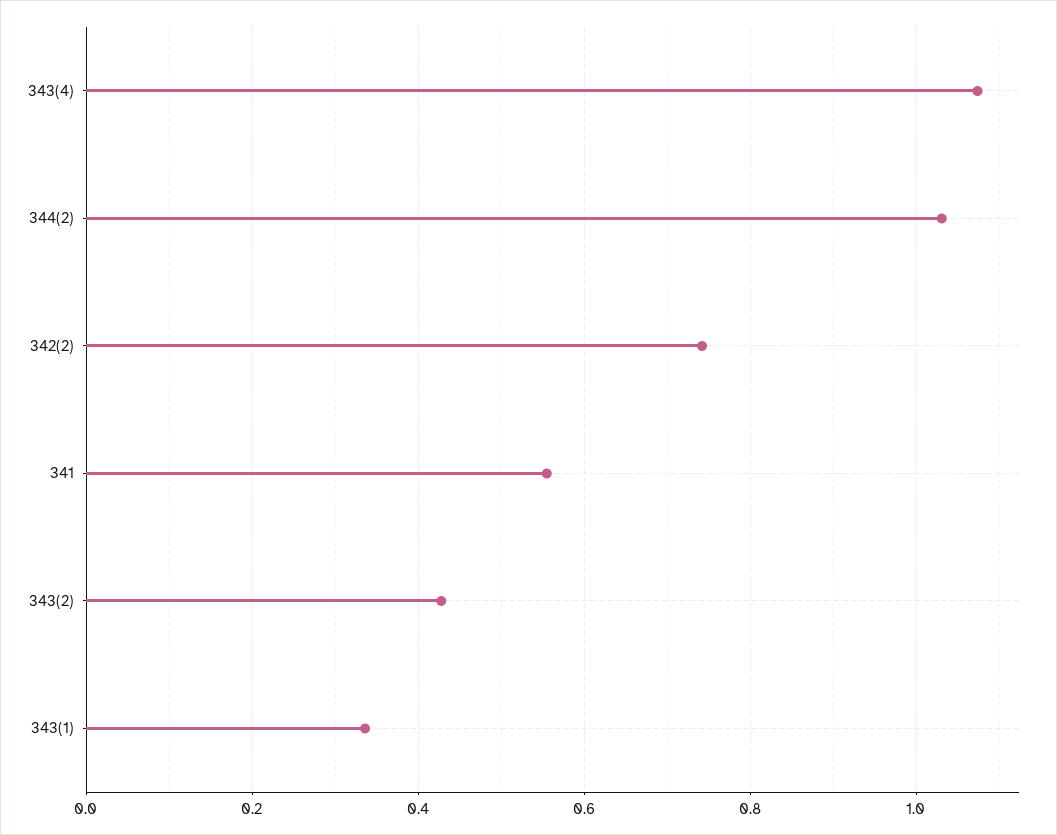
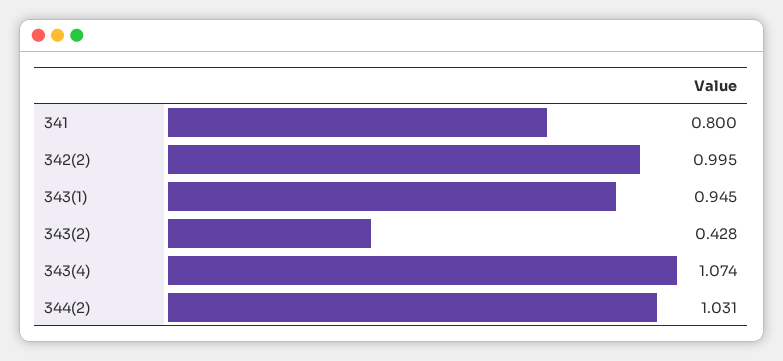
  {
    "343(4)": 1.074,
    "344(2)": 1.031,
-   "342(2)": 0.74,
+   "342(2)": 0.995,
-   "341": 0.56,
+   "341": 0.8,
    "343(2)": 0.428,
-   "343(1)": 0.34
+   "343(1)": 0.945
  }

